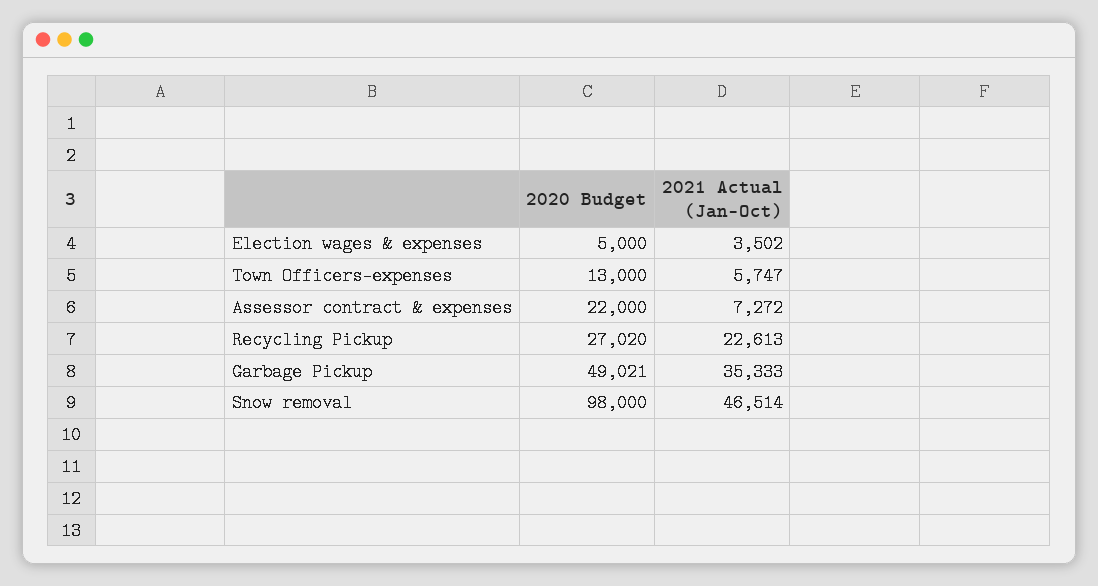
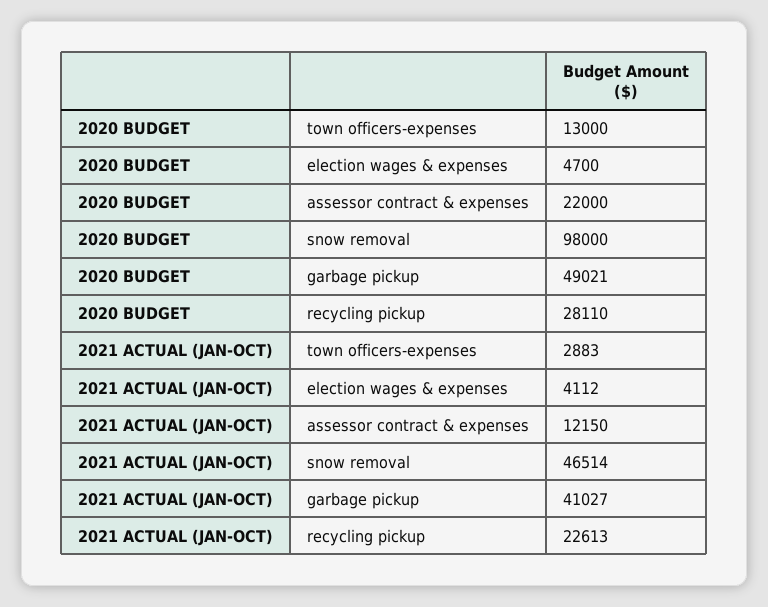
  {
    "2020 Budget": {
-     "Election wages & expenses": 5000,
+     "Election wages & expenses": 4700,
      "Town Officers-expenses": 13000,
      "Assessor contract & expenses": 22000,
-     "Recycling Pickup": 27020,
+     "Recycling Pickup": 28110,
      "Garbage Pickup": 49021,
      "Snow removal": 98000
    },
    "2021 Actual (Jan-Oct)": {
-     "Election wages & expenses": 3502,
+     "Election wages & expenses": 4112,
-     "Town Officers-expenses": 5747,
+     "Town Officers-expenses": 2883,
-     "Assessor contract & expenses": 7272,
+     "Assessor contract & expenses": 12150,
      "Recycling Pickup": 22613,
-     "Garbage Pickup": 35333,
+     "Garbage Pickup": 41027,
      "Snow removal": 46514
    }
  }

